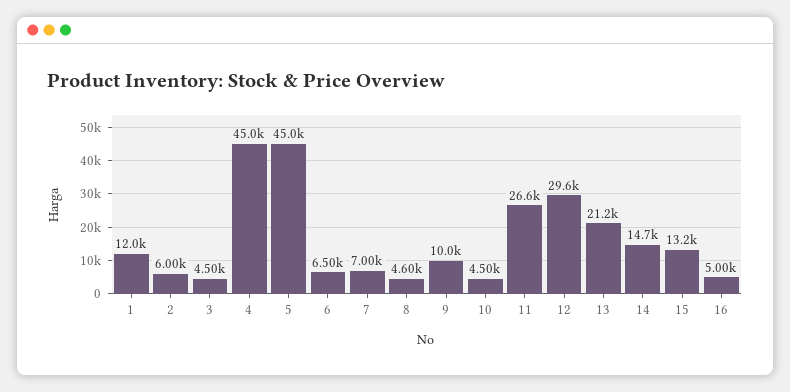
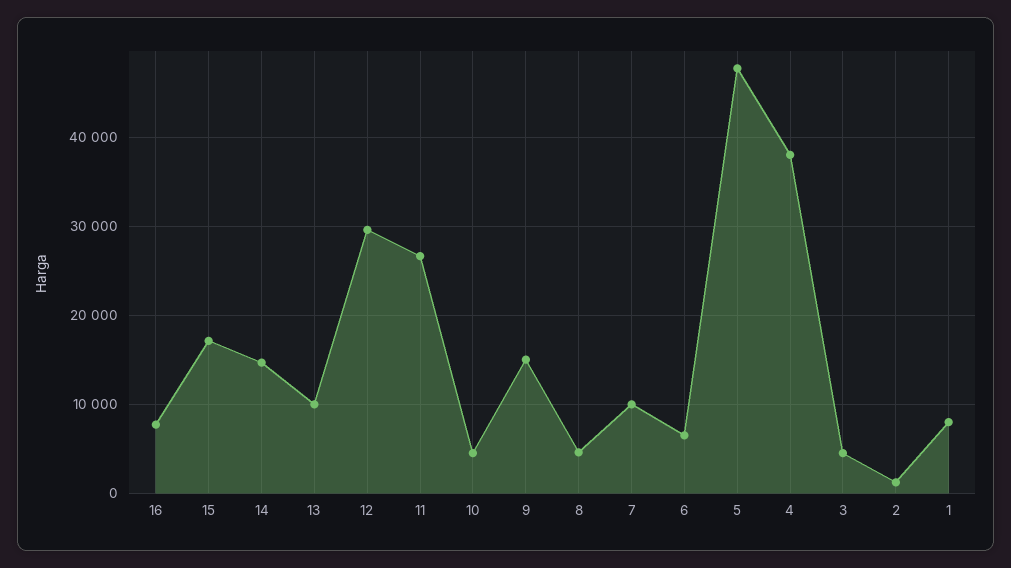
  {
-   "1": 12000,
+   "1": 8000,
-   "2": 6000,
+   "2": 1000,
    "3": 4500,
-   "4": 45000,
+   "4": 38000,
-   "5": 45000,
+   "5": 48000,
    "6": 6500,
-   "7": 7000,
+   "7": 10000,
    "8": 4600,
-   "9": 10000,
+   "9": 15000,
    "10": 4500,
    "11": 26600,
    "12": 29600,
-   "13": 21200,
+   "13": 10000,
    "14": 14700,
-   "15": 13200,
+   "15": 17000,
-   "16": 5000
+   "16": 8000
  }

